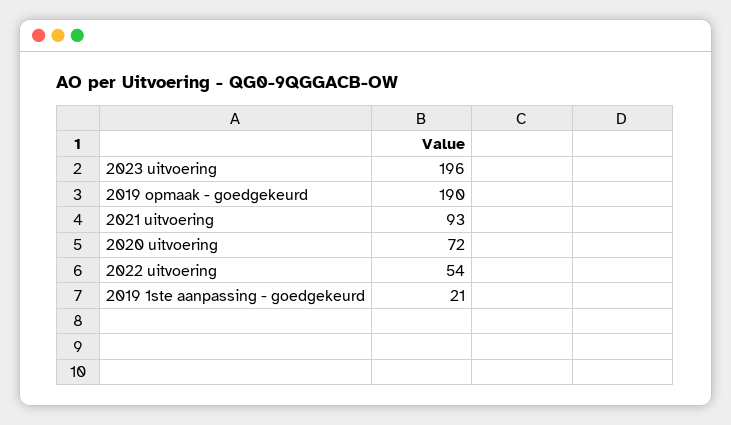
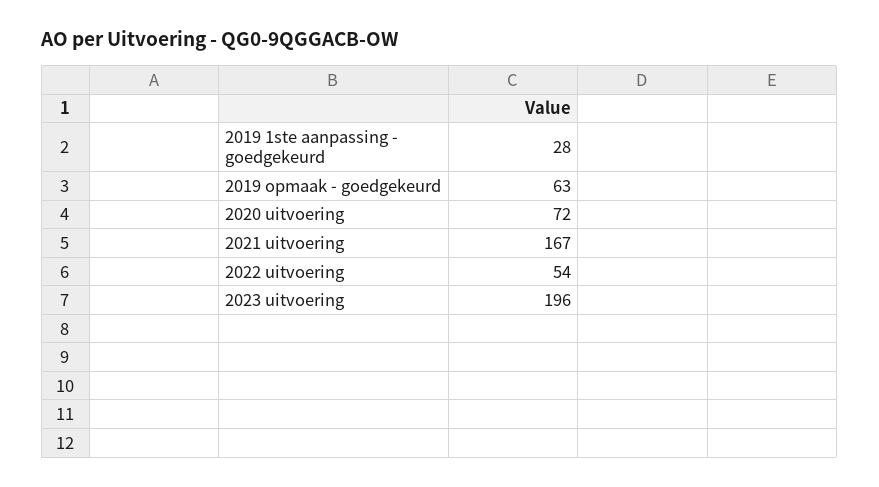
  {
    "2023 uitvoering": 196,
-   "2019 opmaak - goedgekeurd": 190,
+   "2019 opmaak - goedgekeurd": 63,
-   "2021 uitvoering": 93,
+   "2021 uitvoering": 167,
    "2020 uitvoering": 72,
    "2022 uitvoering": 54,
-   "2019 1ste aanpassing - goedgekeurd": 21
+   "2019 1ste aanpassing - goedgekeurd": 28
  }

